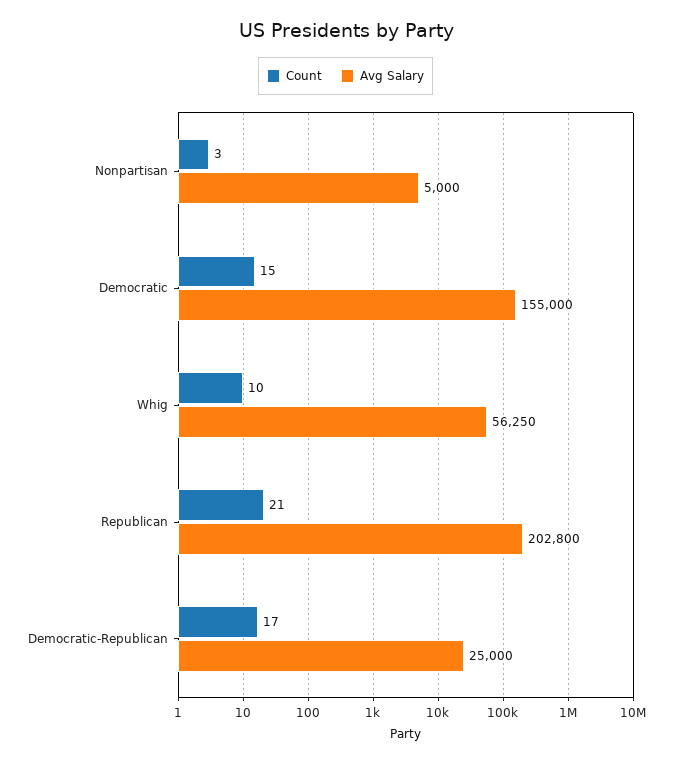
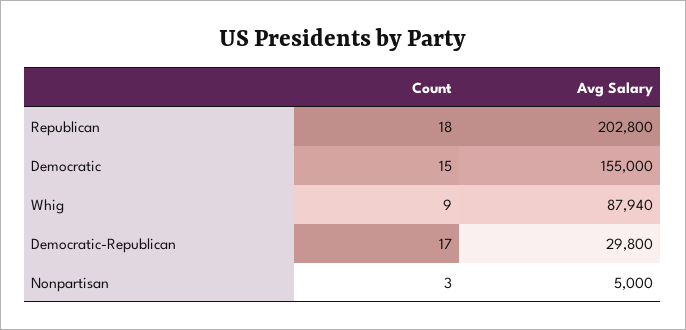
  {
    "Count": {
      "Nonpartisan": 3,
      "Democratic": 15,
-     "Whig": 10,
+     "Whig": 9,
-     "Republican": 21,
+     "Republican": 18,
      "Democratic-Republican": 17
    },
    "Avg Salary": {
      "Nonpartisan": 5000,
      "Democratic": 155000,
-     "Whig": 56250,
+     "Whig": 87940,
      "Republican": 202800,
-     "Democratic-Republican": 25000
+     "Democratic-Republican": 29800
    }
  }

